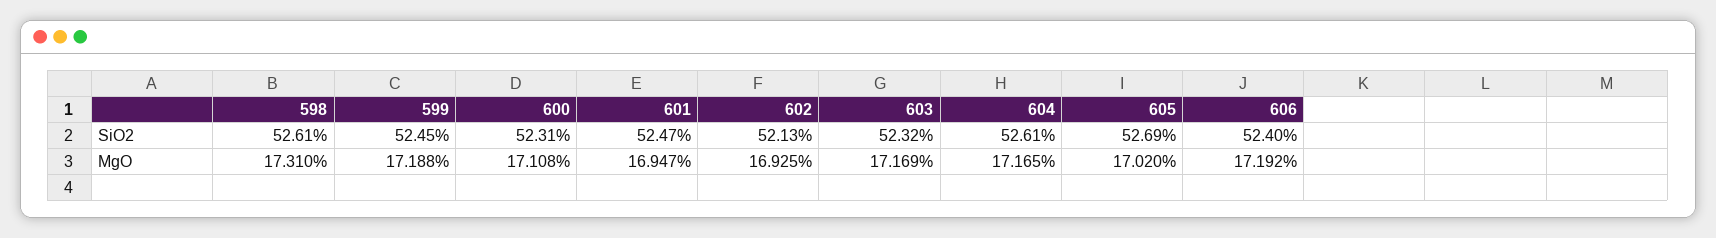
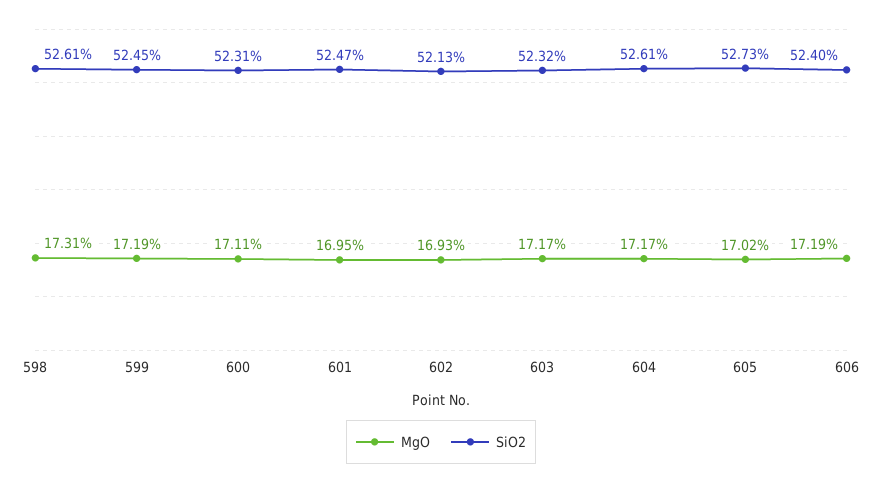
  {
    "SiO2": {
      "598": 52.61,
      "599": 52.45,
      "600": 52.31,
      "601": 52.47,
      "602": 52.13,
      "603": 52.32,
      "604": 52.61,
-     "605": 52.69,
+     "605": 52.73,
      "606": 52.4
    },
    "MgO": {
      "598": 17.31,
      "599": 17.188,
      "600": 17.108,
      "601": 16.947,
      "602": 16.925,
      "603": 17.169,
      "604": 17.165,
      "605": 17.02,
      "606": 17.192
    }
  }

